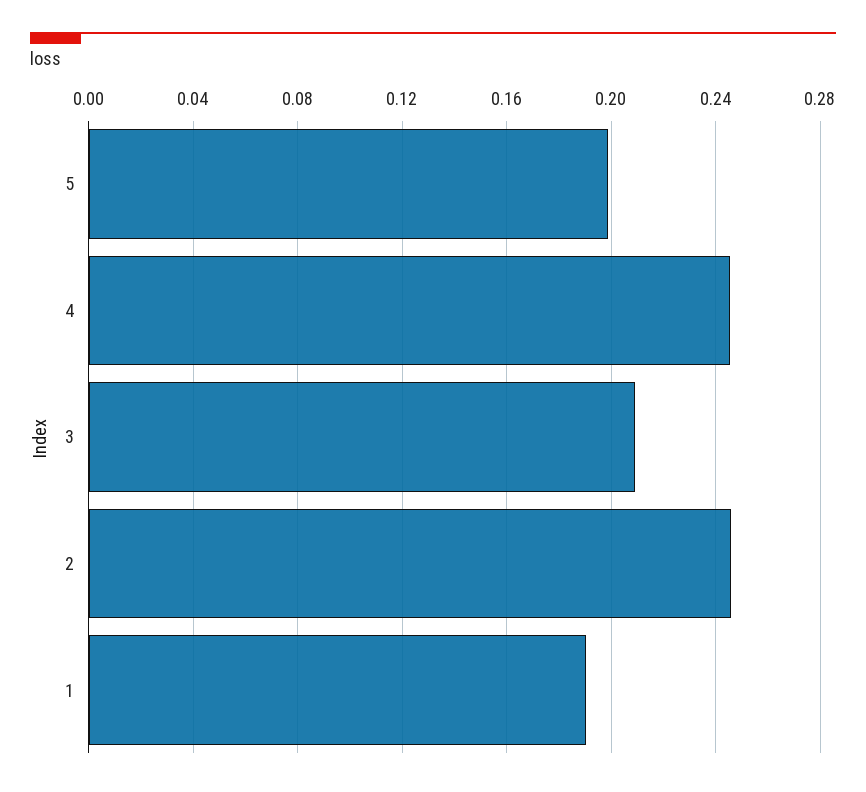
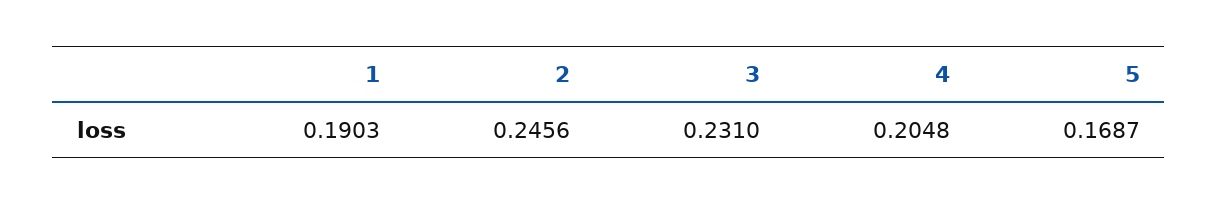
  {
-   "5": 0.2,
+   "5": 0.1687,
-   "4": 0.245,
+   "4": 0.2048,
-   "3": 0.21,
+   "3": 0.231,
    "2": 0.2456,
    "1": 0.1903
  }

